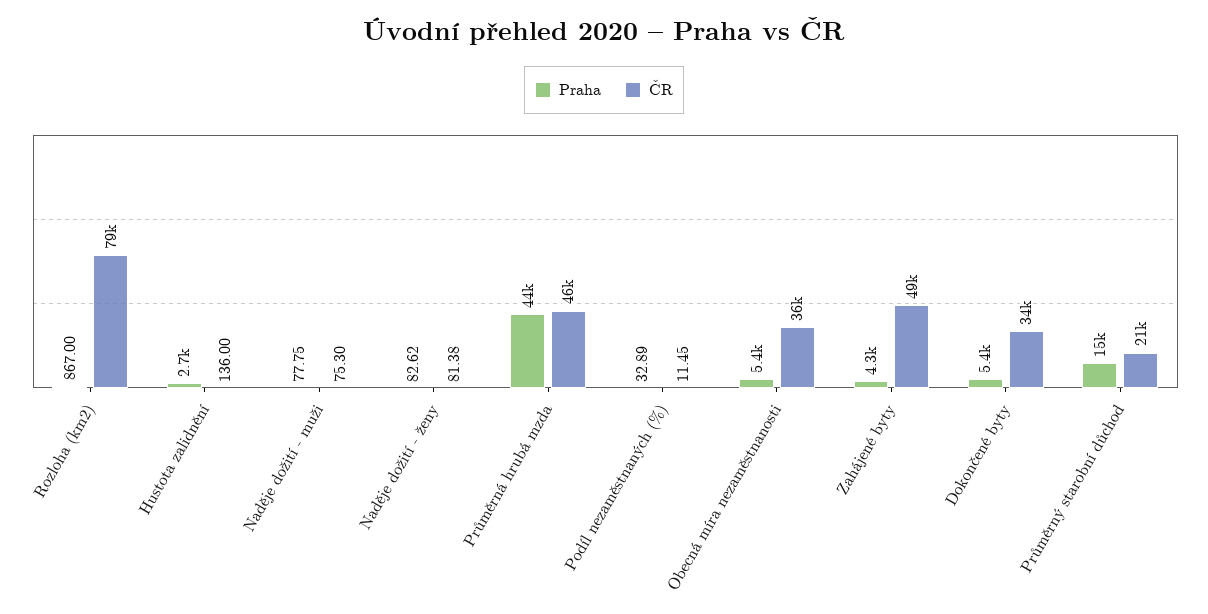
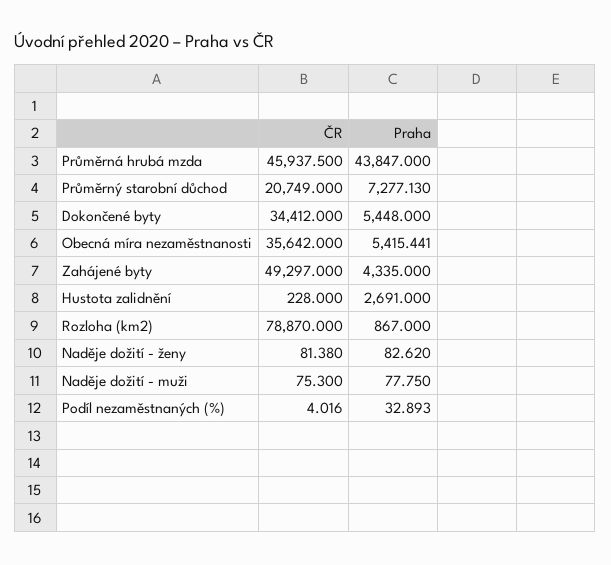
  {
    "Praha": {
      "Rozloha (km2)": 867,
      "Hustota zalidnění": 2691,
      "Naděje dožití - muži": 77.75,
      "Naděje dožití - ženy": 82.62,
      "Průměrná hrubá mzda": 43847,
      "Podíl nezaměstnaných (%)": 32.893,
      "Obecná míra nezaměstnanosti": 5415.441,
      "Zahájené byty": 4335,
      "Dokončené byty": 5448,
-     "Průměrný starobní důchod": 15000
+     "Průměrný starobní důchod": 7277.13
    },
    "ČR": {
      "Rozloha (km2)": 78870,
-     "Hustota zalidnění": 136,
+     "Hustota zalidnění": 228,
      "Naděje dožití - muži": 75.3,
      "Naděje dožití - ženy": 81.38,
      "Průměrná hrubá mzda": 45937.5,
-     "Podíl nezaměstnaných (%)": 11.45,
+     "Podíl nezaměstnaných (%)": 4.016,
      "Obecná míra nezaměstnanosti": 35642,
      "Zahájené byty": 49297,
      "Dokončené byty": 34412,
      "Průměrný starobní důchod": 20749
    }
  }

